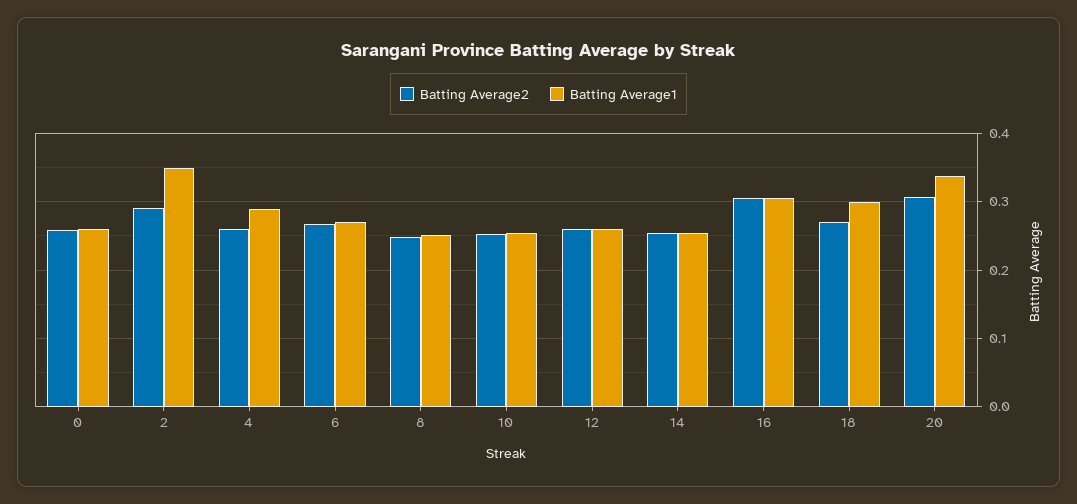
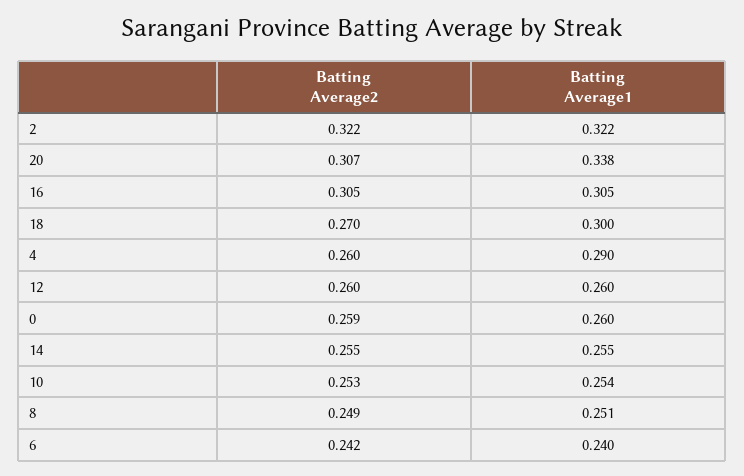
  {
    "Batting Average2": {
      "0": 0.259,
-     "2": 0.29,
+     "2": 0.322,
      "4": 0.26,
-     "6": 0.27,
+     "6": 0.242,
      "8": 0.249,
      "10": 0.253,
      "12": 0.26,
      "14": 0.255,
      "16": 0.305,
      "18": 0.27,
      "20": 0.307
    },
    "Batting Average1": {
      "0": 0.26,
-     "2": 0.35,
+     "2": 0.322,
      "4": 0.29,
-     "6": 0.27,
+     "6": 0.24,
      "8": 0.251,
      "10": 0.254,
      "12": 0.26,
      "14": 0.255,
      "16": 0.305,
      "18": 0.3,
      "20": 0.338
    }
  }

